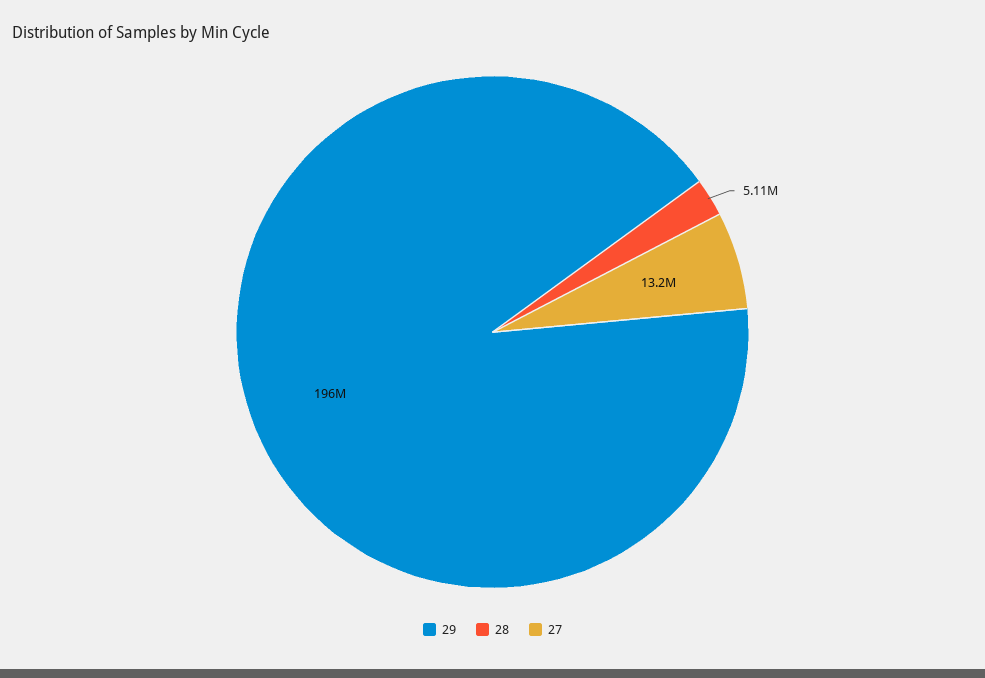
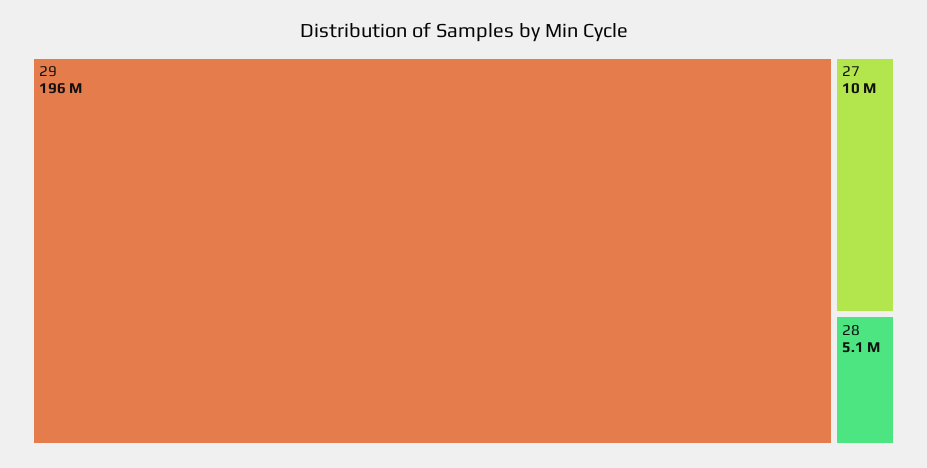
  {
    "29": 196000000,
    "28": 5110000,
-   "27": 13200000
+   "27": 10000000
  }

